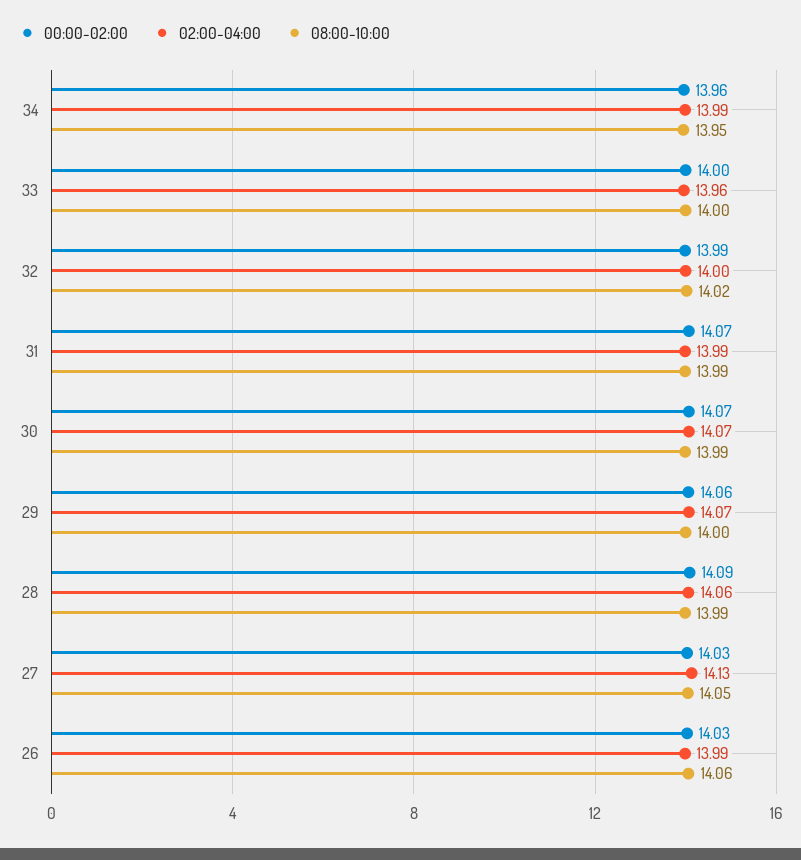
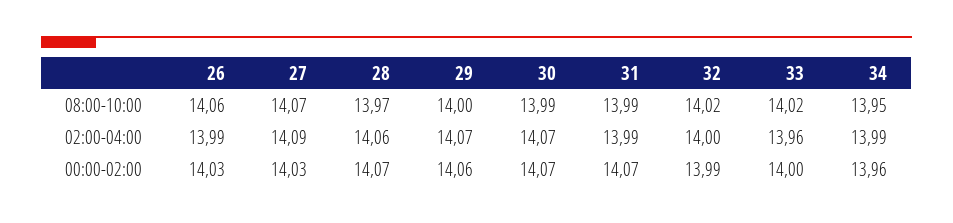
  {
    "00:00-02:00": {
      "34": 13.96,
      "33": 14,
      "32": 13.99,
      "31": 14.07,
      "30": 14.07,
      "29": 14.06,
-     "28": 14.09,
+     "28": 14.07,
      "27": 14.03,
      "26": 14.03
    },
    "02:00-04:00": {
      "34": 13.99,
      "33": 13.96,
      "32": 14,
      "31": 13.99,
      "30": 14.07,
      "29": 14.07,
      "28": 14.06,
-     "27": 14.13,
+     "27": 14.09,
      "26": 13.99
    },
    "08:00-10:00": {
      "34": 13.95,
-     "33": 14,
+     "33": 14.02,
      "32": 14.02,
      "31": 13.99,
      "30": 13.99,
      "29": 14,
-     "28": 13.99,
+     "28": 13.97,
-     "27": 14.05,
+     "27": 14.07,
      "26": 14.06
    }
  }

